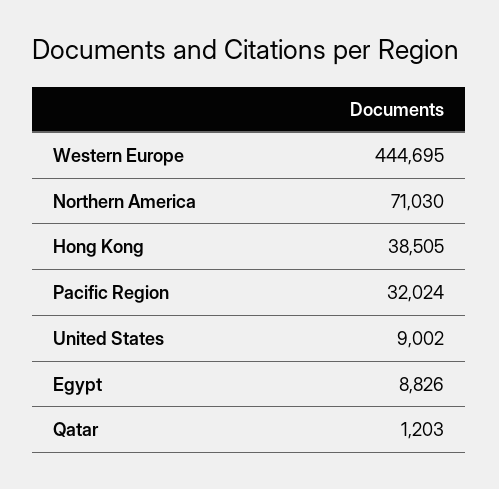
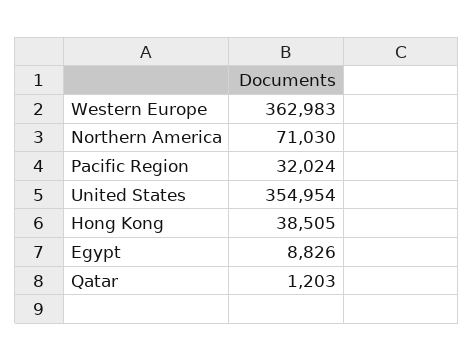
  {
-   "Western Europe": 444695,
+   "Western Europe": 362983,
    "Northern America": 71030,
    "Hong Kong": 38505,
    "Pacific Region": 32024,
-   "United States": 9002,
+   "United States": 354954,
    "Egypt": 8826,
    "Qatar": 1203
  }

